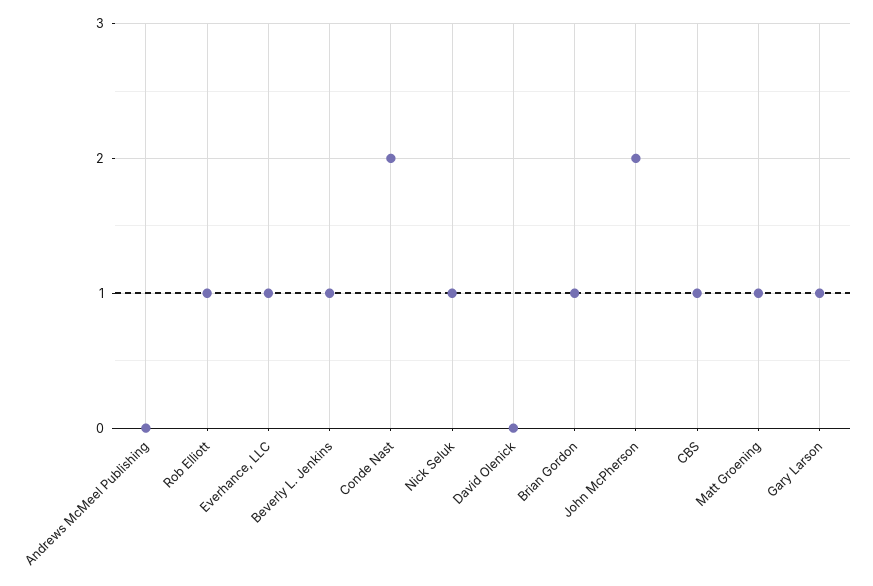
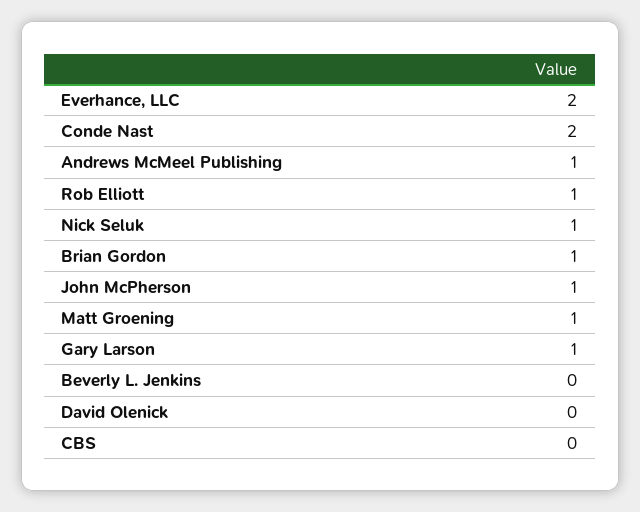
  {
-   "Andrews McMeel Publishing": 0,
+   "Andrews McMeel Publishing": 1,
    "Rob Elliott": 1,
-   "Everhance, LLC": 1,
+   "Everhance, LLC": 2,
-   "Beverly L. Jenkins": 1,
+   "Beverly L. Jenkins": 0,
    "Conde Nast": 2,
    "Nick Seluk": 1,
    "David Olenick": 0,
    "Brian Gordon": 1,
-   "John McPherson": 2,
+   "John McPherson": 1,
-   "CBS": 1,
+   "CBS": 0,
    "Matt Groening": 1,
    "Gary Larson": 1
  }

